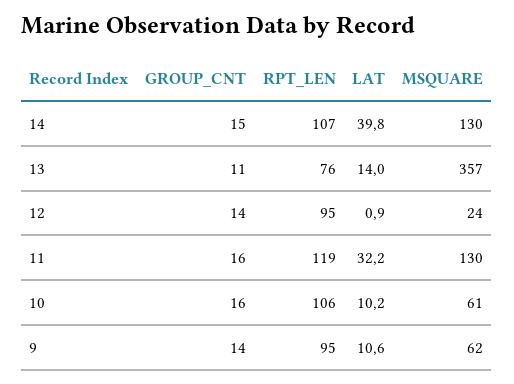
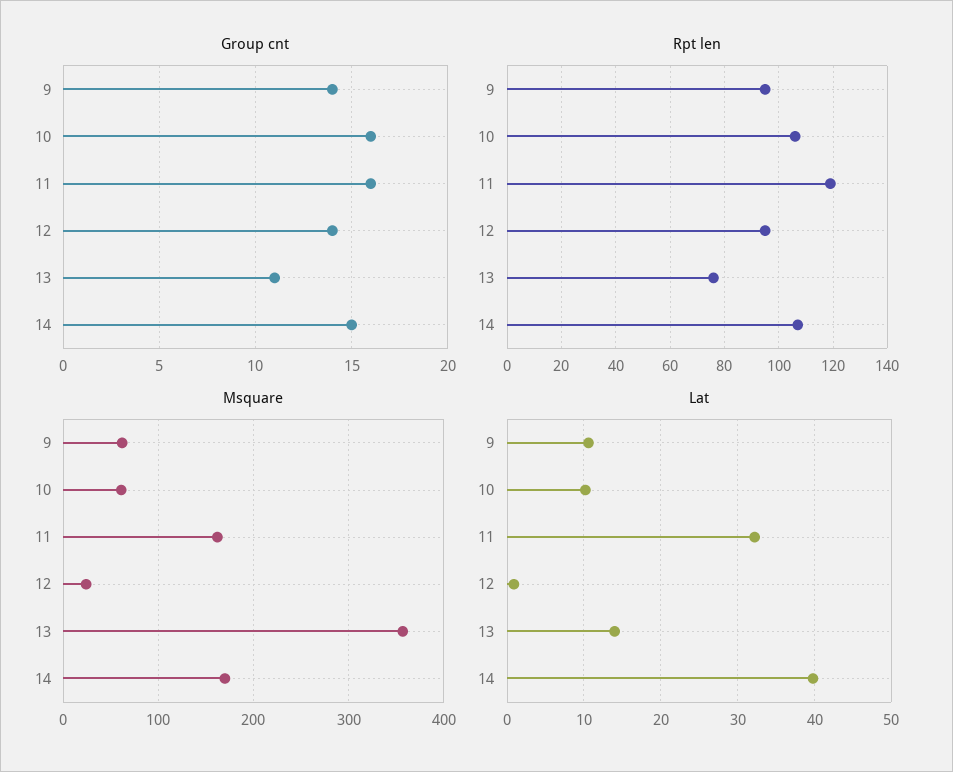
  {
    "GROUP_CNT": {
      "14": 15,
      "13": 11,
      "12": 14,
      "11": 16,
      "10": 16,
      "9": 14
    },
    "RPT_LEN": {
      "14": 107,
      "13": 76,
      "12": 95,
      "11": 119,
      "10": 106,
      "9": 95
    },
    "LAT": {
      "14": 39.8,
      "13": 14,
      "12": 0.9,
      "11": 32.2,
      "10": 10.2,
      "9": 10.6
    },
    "MSQUARE": {
-     "14": 130,
+     "14": 170,
      "13": 357,
      "12": 24,
-     "11": 130,
+     "11": 160,
      "10": 61,
      "9": 62
    }
  }

